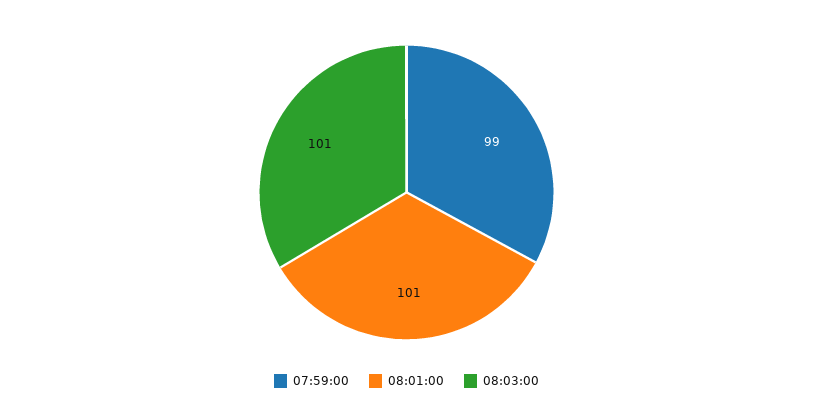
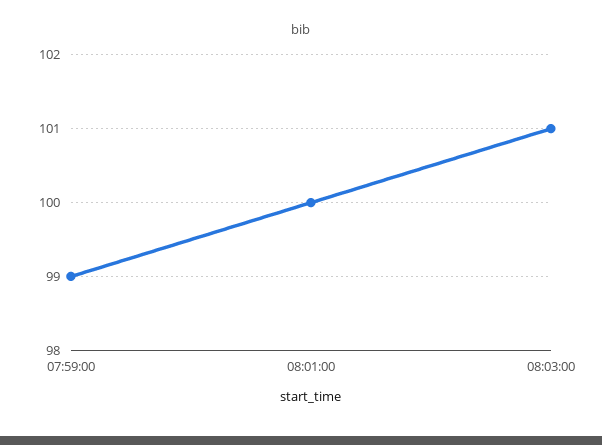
  {
    "07:59:00": 99,
-   "08:01:00": 101,
+   "08:01:00": 100,
    "08:03:00": 101
  }

